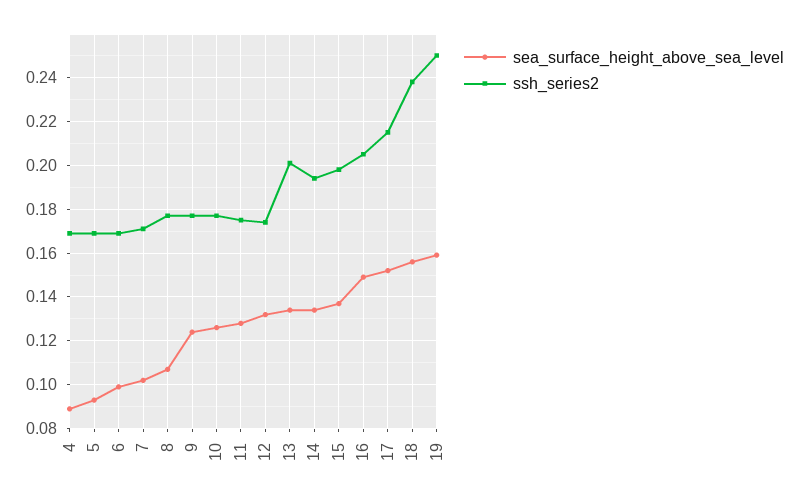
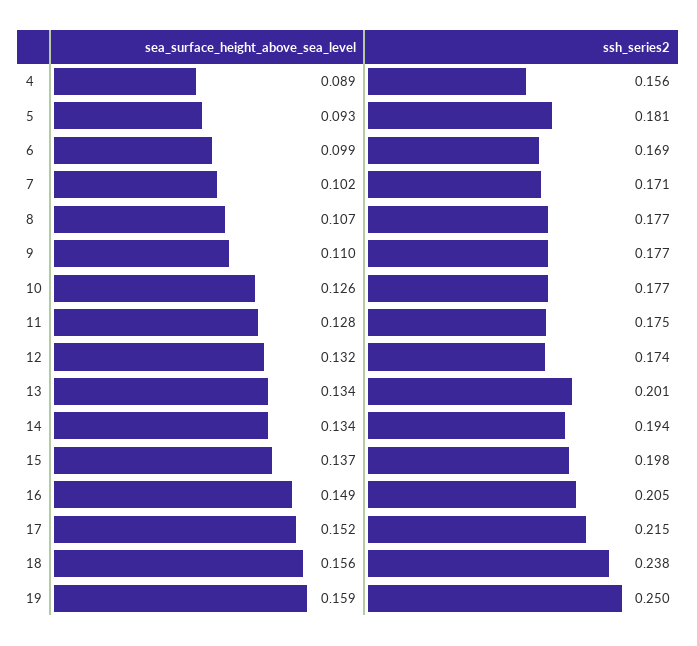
  {
    "sea_surface_height_above_sea_level": {
      "4": 0.089,
      "5": 0.093,
      "6": 0.099,
      "7": 0.102,
      "8": 0.107,
-     "9": 0.125,
+     "9": 0.11,
      "10": 0.126,
      "11": 0.128,
      "12": 0.132,
      "13": 0.134,
      "14": 0.134,
      "15": 0.137,
      "16": 0.149,
      "17": 0.152,
      "18": 0.156,
      "19": 0.159
    },
    "ssh_series2": {
-     "4": 0.17,
+     "4": 0.156,
-     "5": 0.17,
+     "5": 0.181,
      "6": 0.169,
      "7": 0.171,
      "8": 0.177,
      "9": 0.177,
      "10": 0.177,
      "11": 0.175,
      "12": 0.174,
      "13": 0.201,
      "14": 0.194,
      "15": 0.198,
      "16": 0.205,
      "17": 0.215,
      "18": 0.238,
      "19": 0.25
    }
  }

